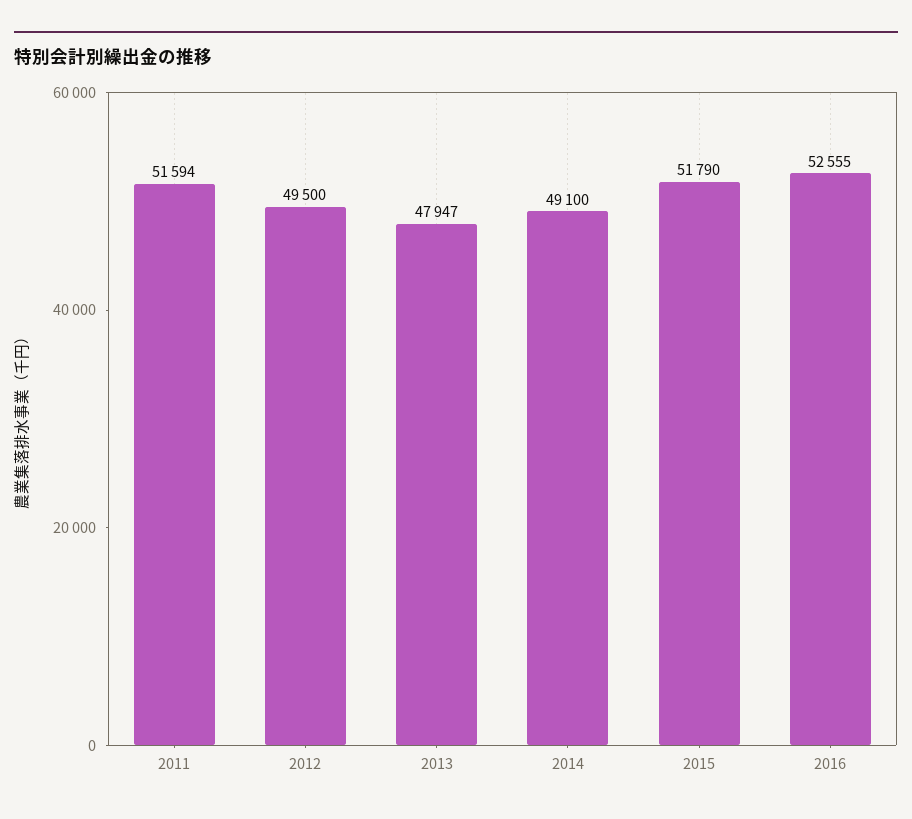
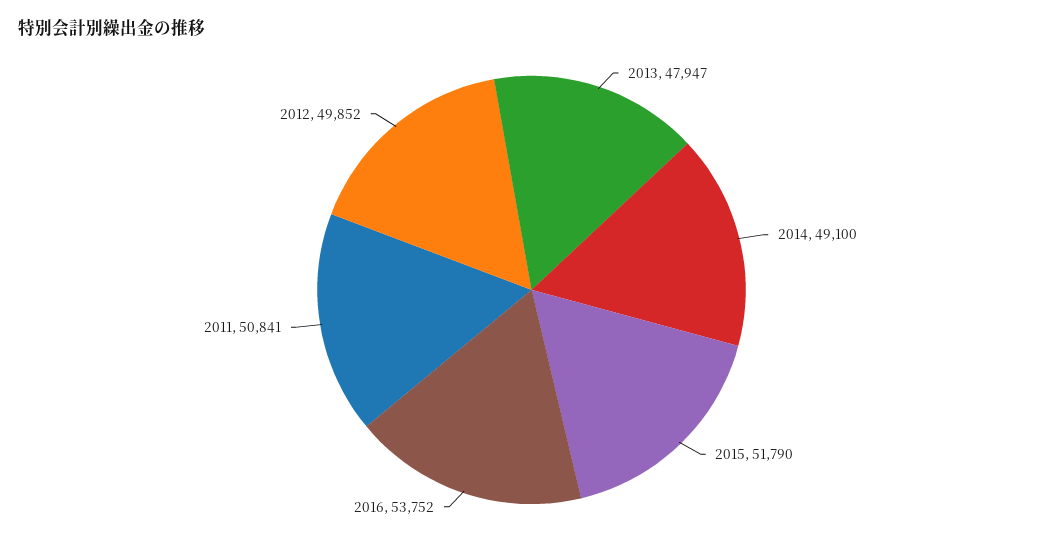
  {
-   "2011": 51594,
+   "2011": 50841,
-   "2012": 49500,
+   "2012": 49852,
    "2013": 47947,
    "2014": 49100,
    "2015": 51790,
-   "2016": 52555
+   "2016": 53752
  }

